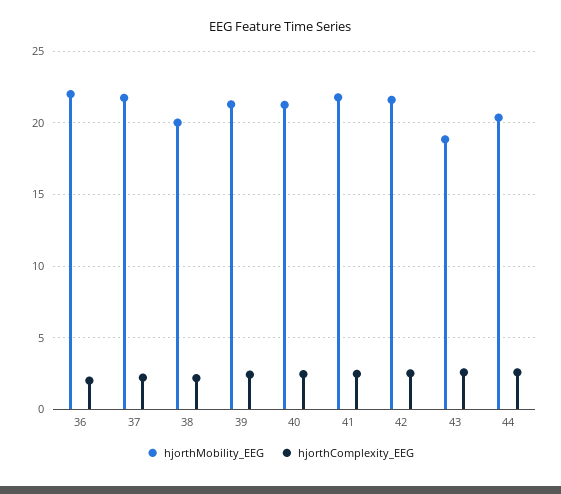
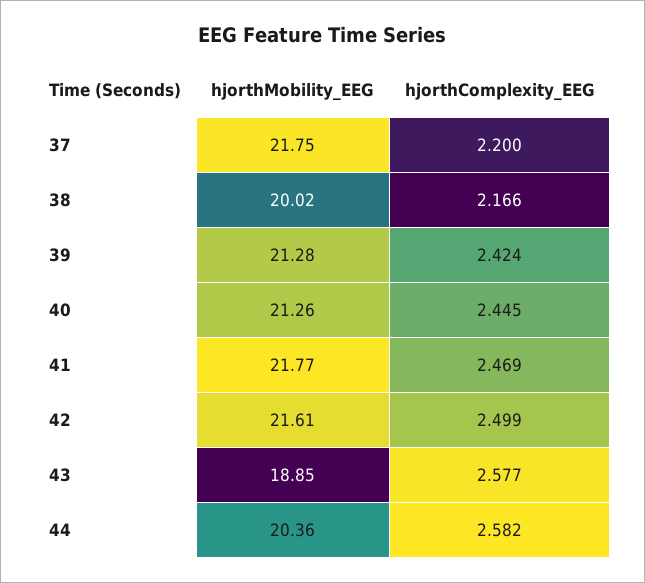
  {
    "hjorthMobility_EEG": {
-     "36": 22,
      "37": 21.75,
      "38": 20.02,
      "39": 21.28,
      "40": 21.26,
      "41": 21.77,
      "42": 21.61,
      "43": 18.85,
      "44": 20.36
    },
    "hjorthComplexity_EEG": {
-     "36": 2,
      "37": 2.2,
      "38": 2.166,
      "39": 2.424,
      "40": 2.445,
      "41": 2.469,
      "42": 2.499,
      "43": 2.577,
      "44": 2.582
    }
  }

